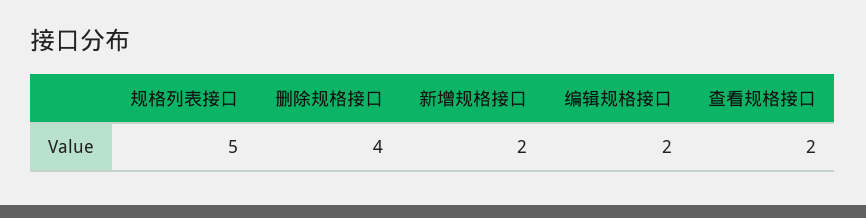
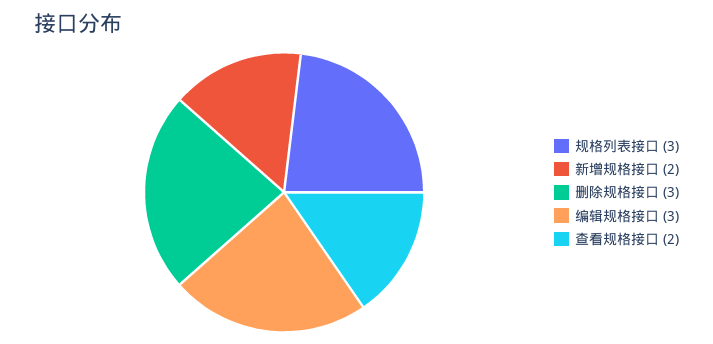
  {
-   "规格列表接口": 5,
+   "规格列表接口": 3,
-   "删除规格接口": 4,
+   "删除规格接口": 3,
    "新增规格接口": 2,
-   "编辑规格接口": 2,
+   "编辑规格接口": 3,
    "查看规格接口": 2
  }

